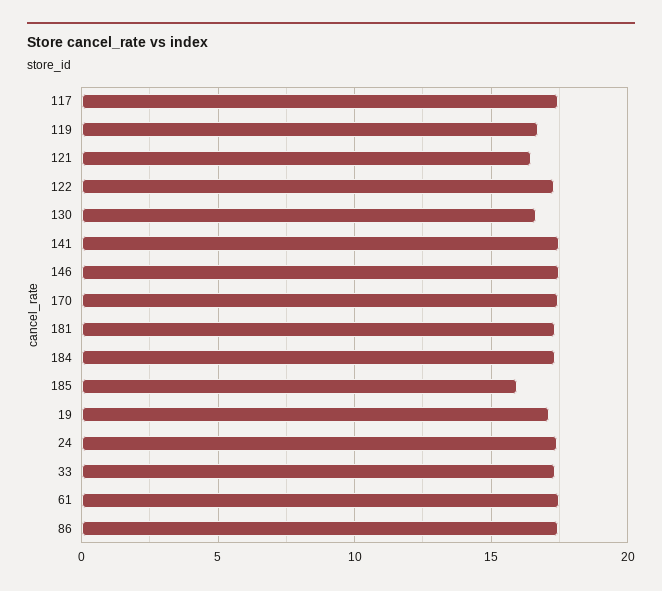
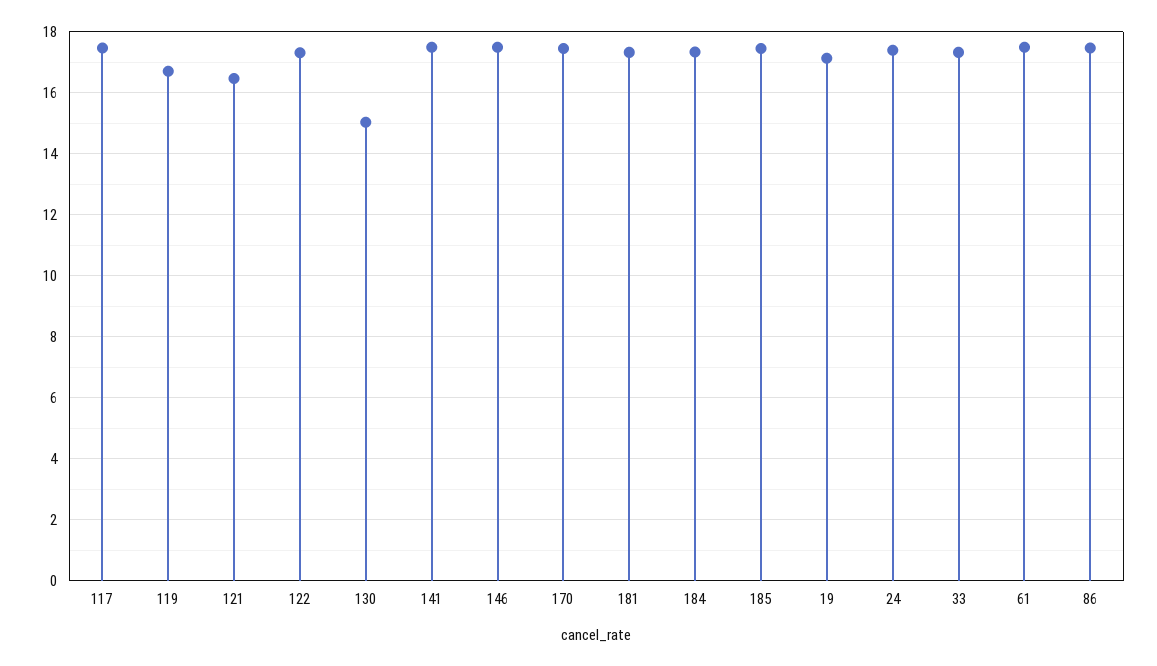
  {
    "117": 17.4,
    "119": 16.8,
    "121": 16.4,
    "122": 17.4,
-   "130": 16.5,
+   "130": 15,
    "141": 17.4,
    "146": 17.4,
    "170": 17.4,
    "181": 17.4,
    "184": 17.4,
-   "185": 16,
+   "185": 17.4,
    "19": 17.2,
    "24": 17.4,
    "33": 17.4,
    "61": 17.4,
    "86": 17.4
  }

